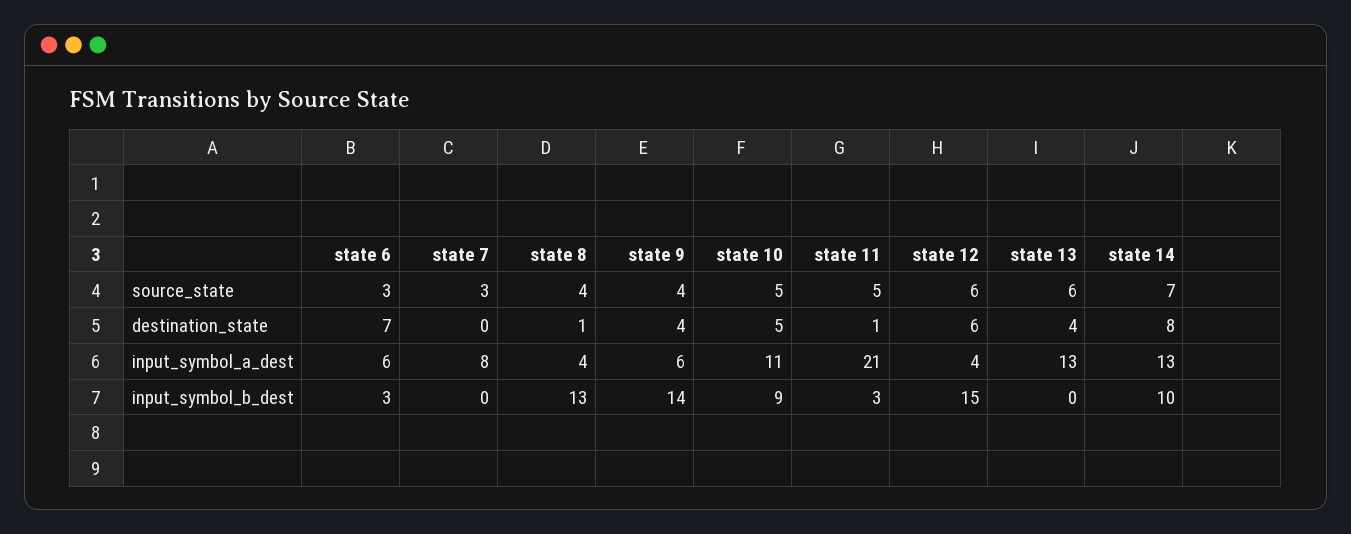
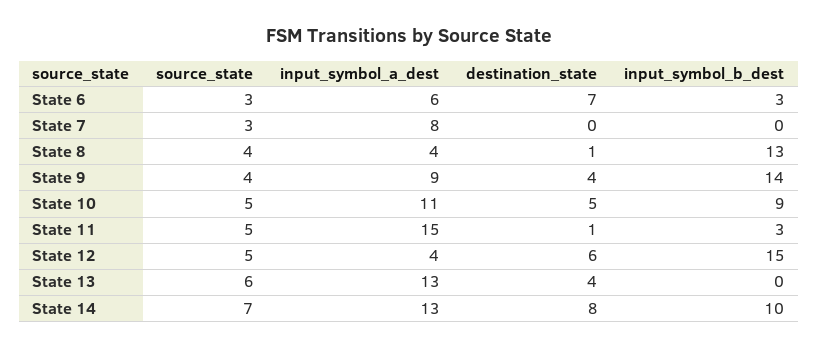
  {
    "state 6": {
      "source_state": 3,
      "destination_state": 7,
      "input_symbol_a_dest": 6,
      "input_symbol_b_dest": 3
    },
    "state 7": {
      "source_state": 3,
      "destination_state": 0,
      "input_symbol_a_dest": 8,
      "input_symbol_b_dest": 0
    },
    "state 8": {
      "source_state": 4,
      "destination_state": 1,
      "input_symbol_a_dest": 4,
      "input_symbol_b_dest": 13
    },
    "state 9": {
      "source_state": 4,
      "destination_state": 4,
-     "input_symbol_a_dest": 6,
+     "input_symbol_a_dest": 9,
      "input_symbol_b_dest": 14
    },
    "state 10": {
      "source_state": 5,
      "destination_state": 5,
      "input_symbol_a_dest": 11,
      "input_symbol_b_dest": 9
    },
    "state 11": {
      "source_state": 5,
      "destination_state": 1,
-     "input_symbol_a_dest": 21,
+     "input_symbol_a_dest": 15,
      "input_symbol_b_dest": 3
    },
    "state 12": {
-     "source_state": 6,
+     "source_state": 5,
      "destination_state": 6,
      "input_symbol_a_dest": 4,
      "input_symbol_b_dest": 15
    },
    "state 13": {
      "source_state": 6,
      "destination_state": 4,
      "input_symbol_a_dest": 13,
      "input_symbol_b_dest": 0
    },
    "state 14": {
      "source_state": 7,
      "destination_state": 8,
      "input_symbol_a_dest": 13,
      "input_symbol_b_dest": 10
    }
  }

